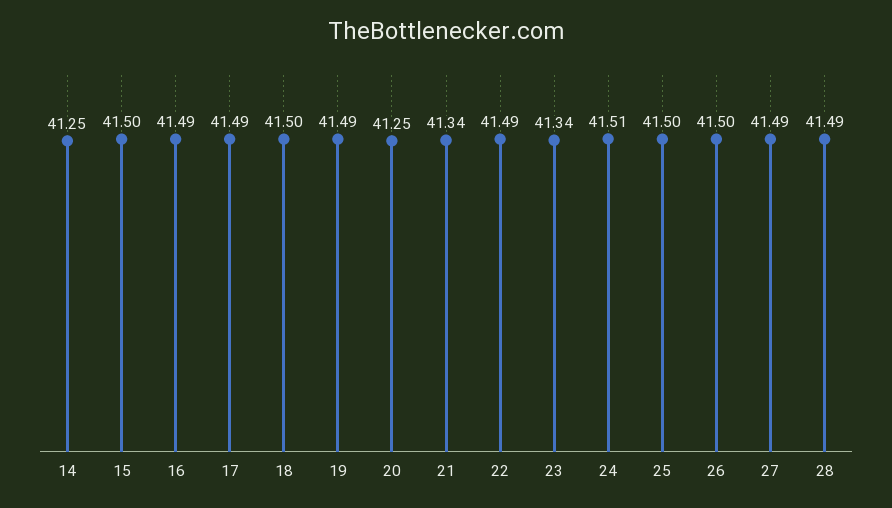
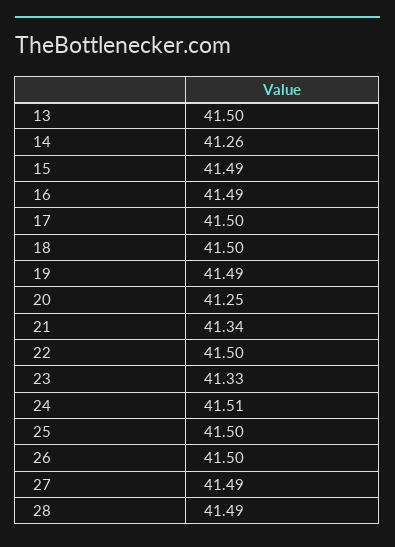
  {
-   "14": 41.25,
+   "14": 41.26,
-   "15": 41.5,
+   "15": 41.49,
    "16": 41.49,
-   "17": 41.49,
+   "17": 41.5,
    "18": 41.5,
    "19": 41.49,
    "20": 41.25,
    "21": 41.34,
-   "22": 41.49,
+   "22": 41.5,
-   "23": 41.34,
+   "23": 41.33,
    "24": 41.51,
    "25": 41.5,
    "26": 41.5,
    "27": 41.49,
-   "28": 41.49
+   "28": 41.49,
+   "13": 41.5
  }

